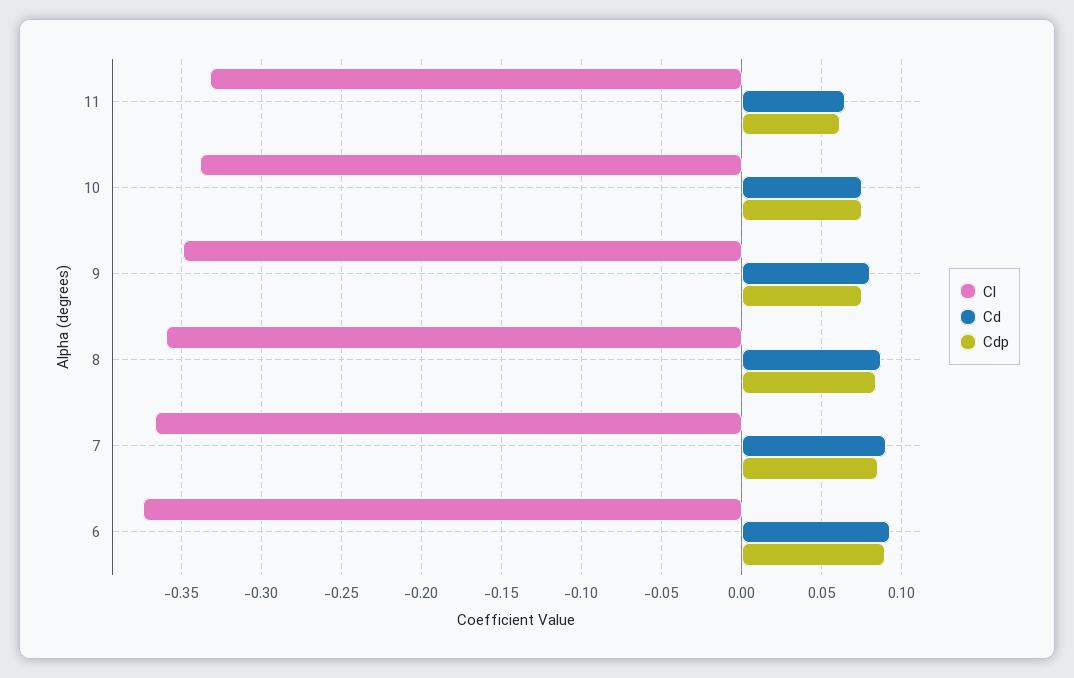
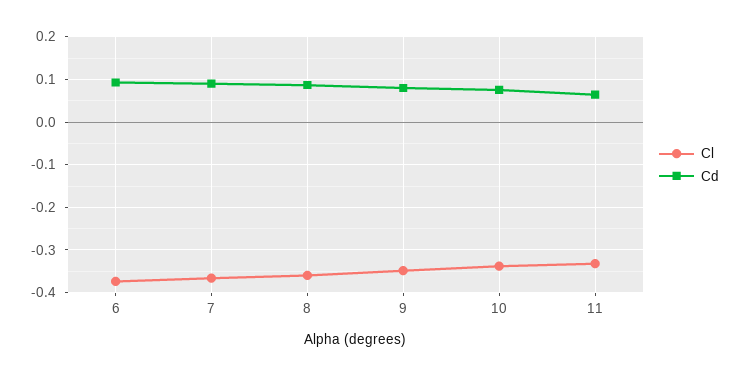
  {
    "Cl": {
      "11": -0.33,
      "10": -0.34,
      "9": -0.35,
      "8": -0.36,
      "7": -0.365,
      "6": -0.375
    },
    "Cd": {
      "11": 0.065,
      "10": 0.075,
      "9": 0.08,
      "8": 0.085,
      "7": 0.09,
      "6": 0.095
-   },
+   }
-   "Cdp": {
-     "11": 0.06,
-     "10": 0.075,
-     "9": 0.075,
-     "8": 0.085,
-     "7": 0.085,
-     "6": 0.09
-   }
  }

